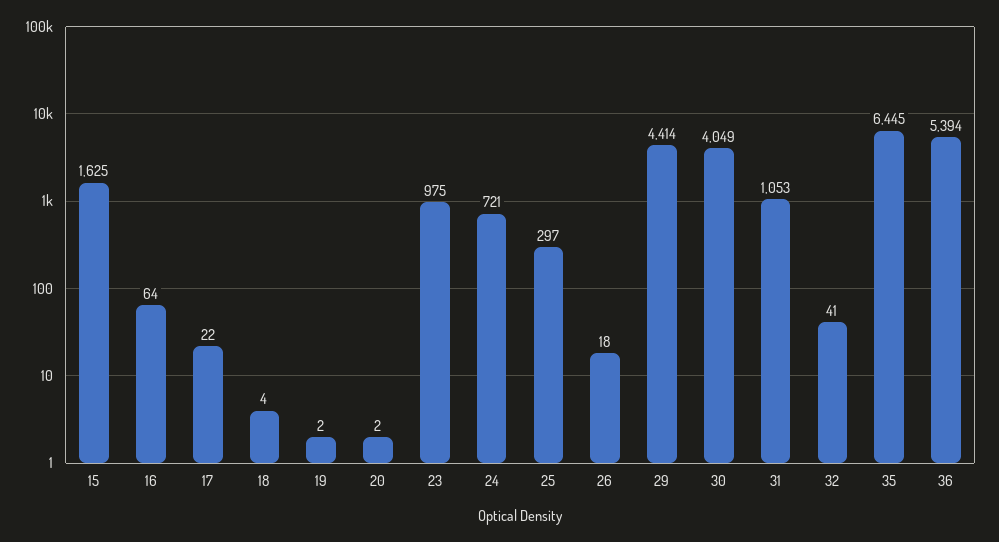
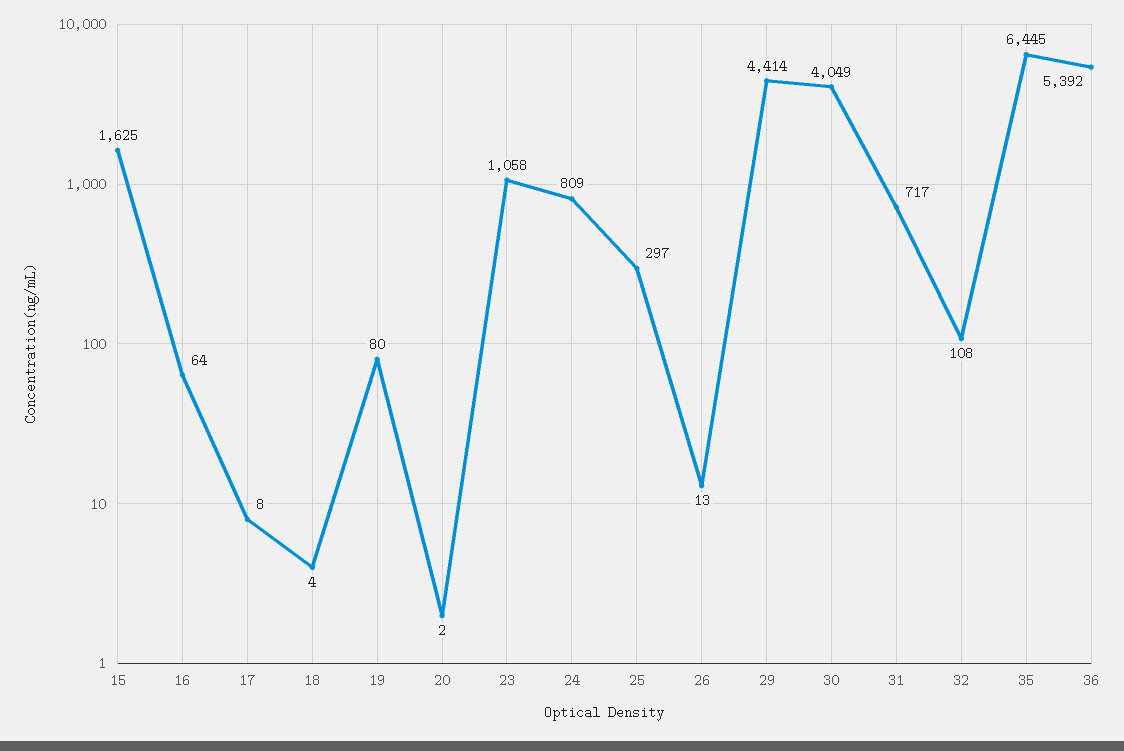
  {
    "15": 1625,
    "16": 64,
-   "17": 22,
+   "17": 8,
    "18": 4,
-   "19": 2,
+   "19": 80,
    "20": 2,
-   "23": 975,
+   "23": 1058,
-   "24": 721,
+   "24": 809,
    "25": 297,
-   "26": 18,
+   "26": 13,
    "29": 4414,
    "30": 4049,
-   "31": 1053,
+   "31": 717,
-   "32": 41,
+   "32": 108,
    "35": 6445,
-   "36": 5394
+   "36": 5392
  }

